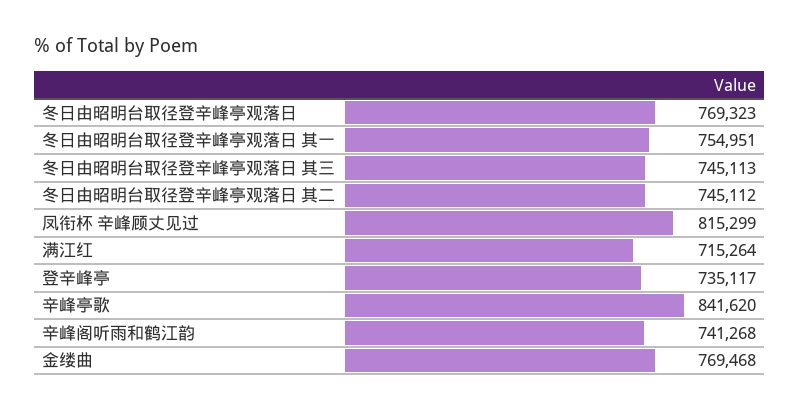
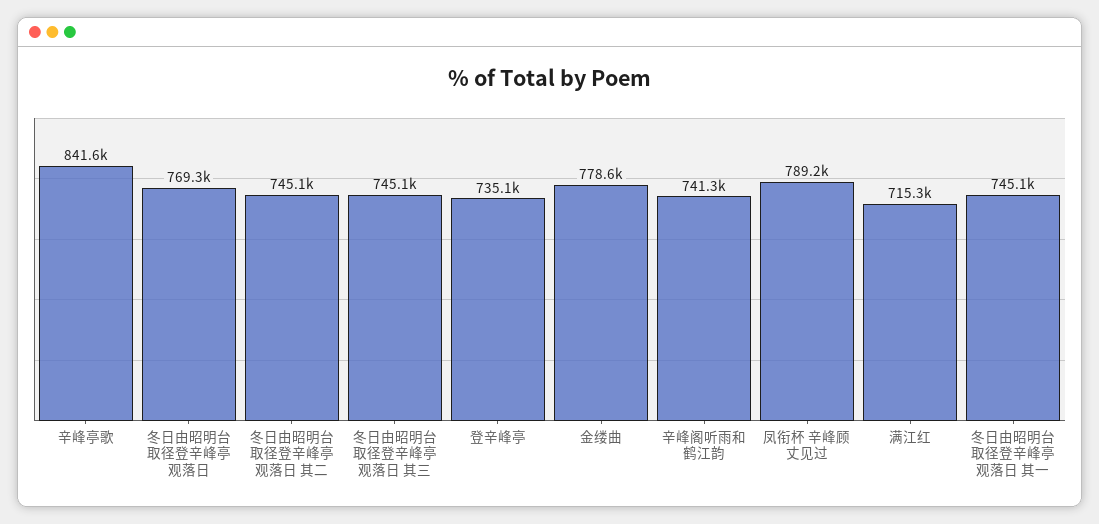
  {
    "冬日由昭明台取径登辛峰亭观落日": 769323,
-   "冬日由昭明台取径登辛峰亭观落日 其一": 754951,
+   "冬日由昭明台取径登辛峰亭观落日 其一": 745100,
    "冬日由昭明台取径登辛峰亭观落日 其三": 745113,
    "冬日由昭明台取径登辛峰亭观落日 其二": 745112,
-   "凤衔杯 辛峰顾丈见过": 815299,
+   "凤衔杯 辛峰顾丈见过": 789200,
    "满江红": 715264,
    "登辛峰亭": 735117,
    "辛峰亭歌": 841620,
    "辛峰阁听雨和鹤江韵": 741268,
-   "金缕曲": 769468
+   "金缕曲": 778600
  }

